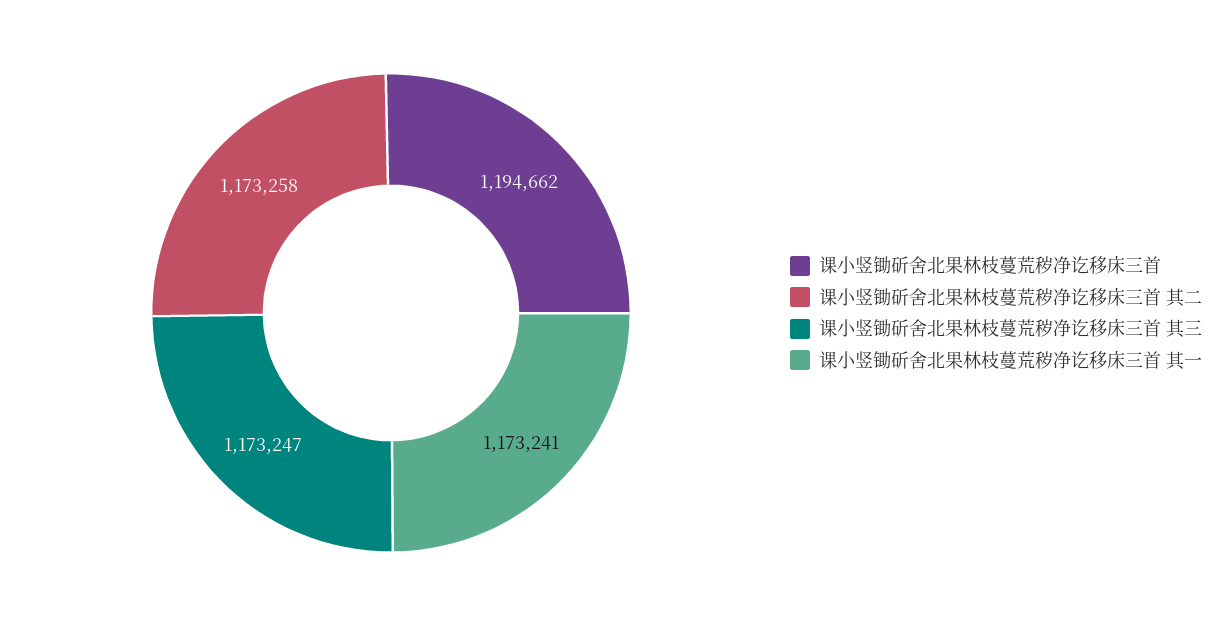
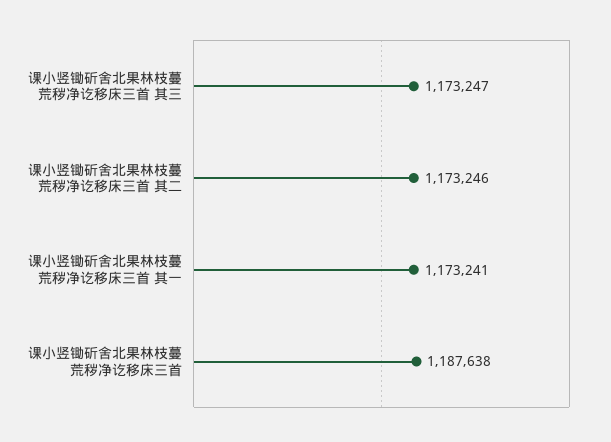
  {
-   "课小竖锄斫舍北果林枝蔓荒秽净讫移床三首": 1194662,
+   "课小竖锄斫舍北果林枝蔓荒秽净讫移床三首": 1187638,
-   "课小竖锄斫舍北果林枝蔓荒秽净讫移床三首 其二": 1173258,
+   "课小竖锄斫舍北果林枝蔓荒秽净讫移床三首 其二": 1173246,
    "课小竖锄斫舍北果林枝蔓荒秽净讫移床三首 其三": 1173247,
    "课小竖锄斫舍北果林枝蔓荒秽净讫移床三首 其一": 1173241
  }

